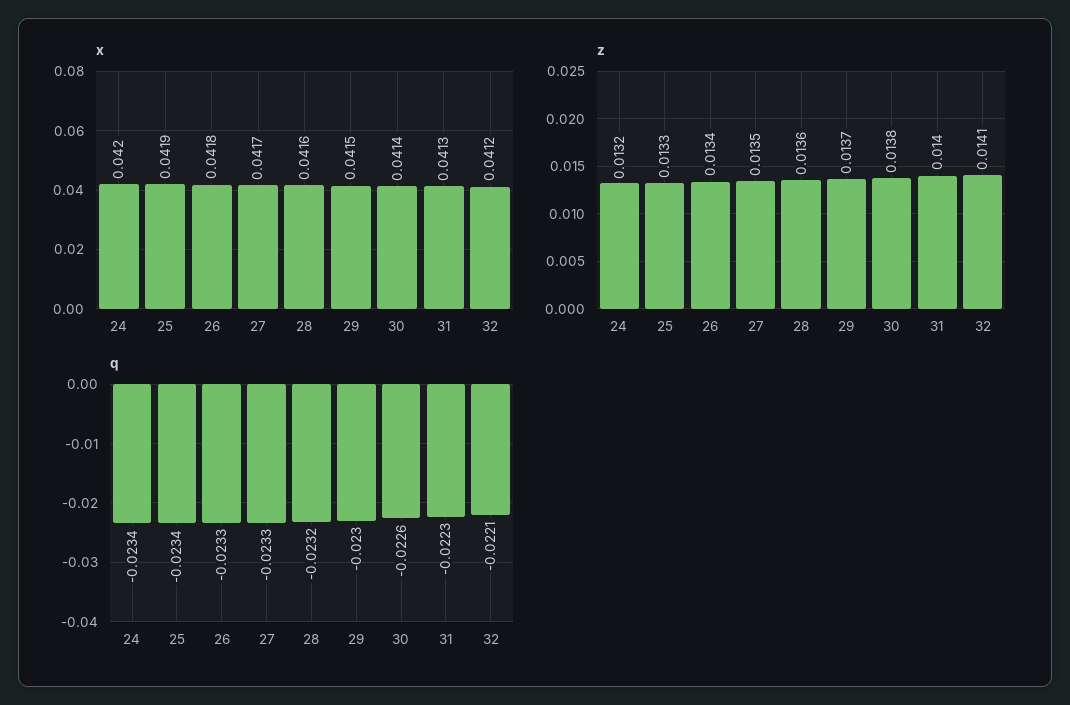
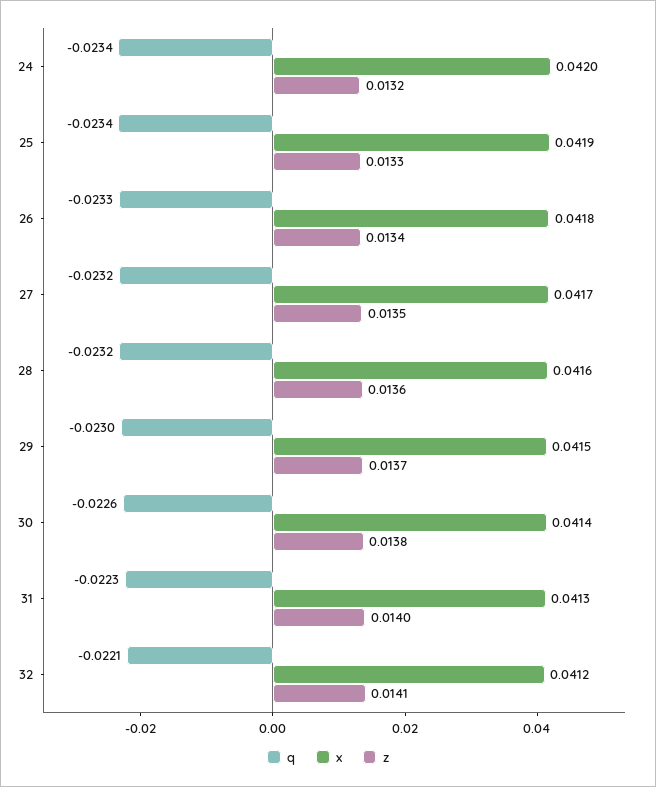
  {
    "x": {
      "24": 0.042,
      "25": 0.0419,
      "26": 0.0418,
      "27": 0.0417,
      "28": 0.0416,
      "29": 0.0415,
      "30": 0.0414,
      "31": 0.0413,
      "32": 0.0412
    },
    "z": {
      "24": 0.0132,
      "25": 0.0133,
      "26": 0.0134,
      "27": 0.0135,
      "28": 0.0136,
      "29": 0.0137,
      "30": 0.0138,
      "31": 0.014,
      "32": 0.0141
    },
    "q": {
      "24": -0.0234,
      "25": -0.0234,
      "26": -0.0233,
-     "27": -0.0233,
+     "27": -0.0232,
      "28": -0.0232,
      "29": -0.023,
      "30": -0.0226,
      "31": -0.0223,
      "32": -0.0221
    }
  }

